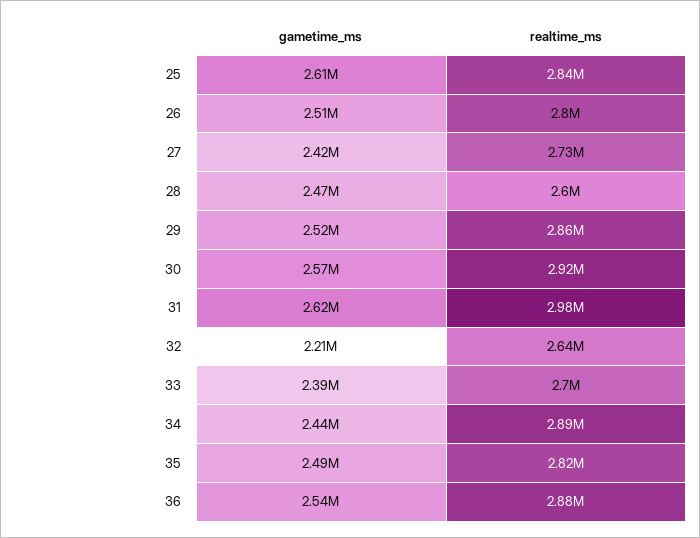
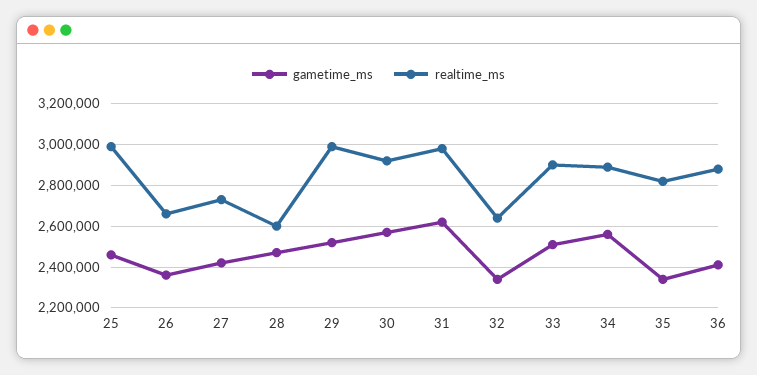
  {
    "gametime_ms": {
-     "25": 2610000,
+     "25": 2450000,
-     "26": 2510000,
+     "26": 2350000,
      "27": 2420000,
      "28": 2470000,
      "29": 2520000,
      "30": 2570000,
      "31": 2620000,
-     "32": 2210000,
+     "32": 2350000,
-     "33": 2390000,
+     "33": 2500000,
-     "34": 2440000,
+     "34": 2550000,
-     "35": 2490000,
+     "35": 2350000,
-     "36": 2540000
+     "36": 2400000
    },
    "realtime_ms": {
-     "25": 2840000,
+     "25": 3000000,
-     "26": 2800000,
+     "26": 2650000,
      "27": 2730000,
      "28": 2600000,
-     "29": 2860000,
+     "29": 3000000,
      "30": 2920000,
      "31": 2980000,
      "32": 2640000,
-     "33": 2700000,
+     "33": 2900000,
      "34": 2890000,
      "35": 2820000,
      "36": 2880000
    }
  }

